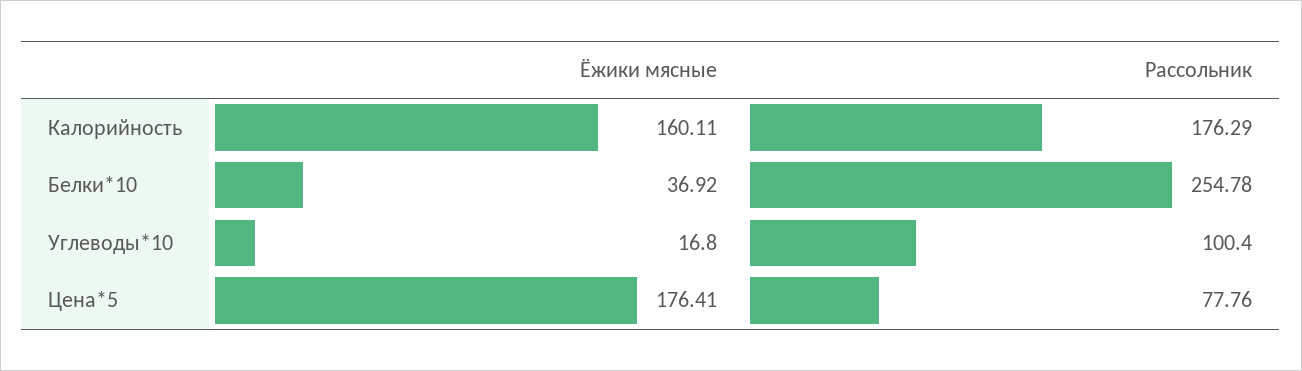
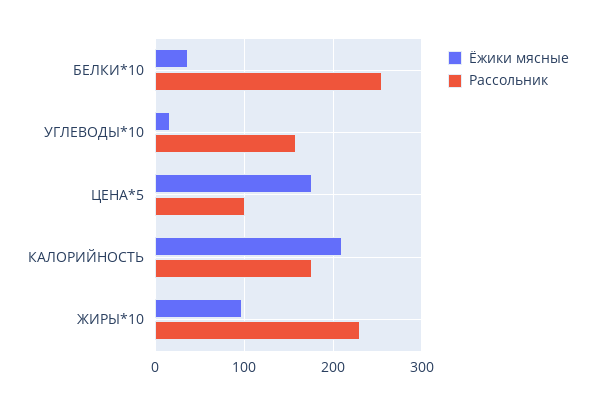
  {
    "Ёжики мясные": {
-     "Калорийность": 160.11,
+     "Калорийность": 210,
      "Белки*10": 36.92,
      "Углеводы*10": 16.8,
-     "Цена*5": 176.41
+     "Цена*5": 176.41,
+     "ЖИРЫ*10": 100
    },
    "Рассольник": {
      "Калорийность": 176.29,
      "Белки*10": 254.78,
-     "Углеводы*10": 100.4,
+     "Углеводы*10": 160,
-     "Цена*5": 77.76
+     "Цена*5": 100,
+     "ЖИРЫ*10": 230
    }
  }

